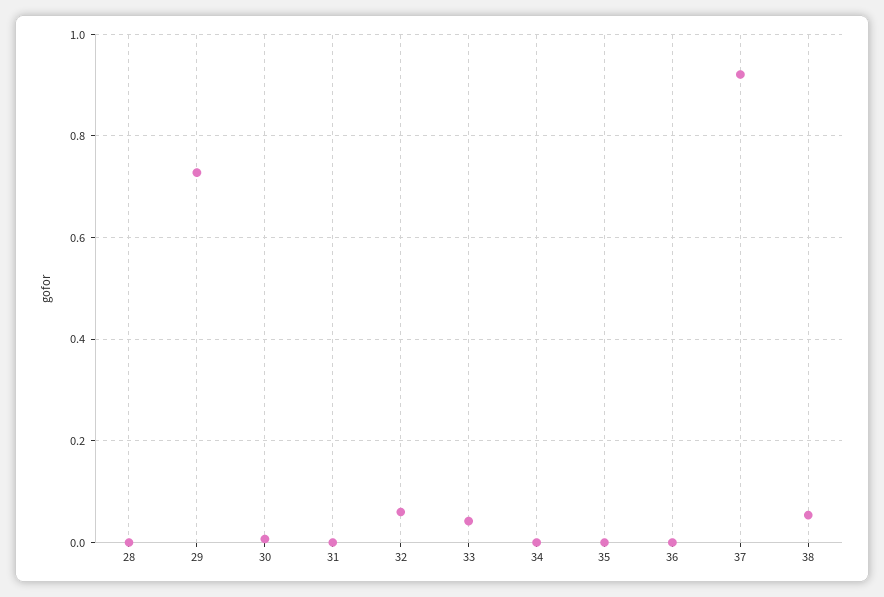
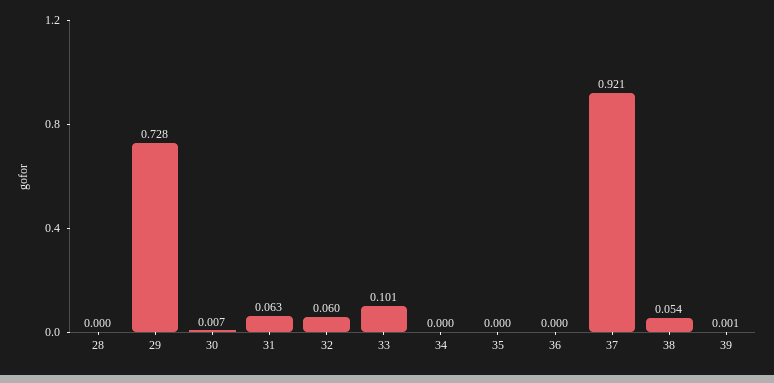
  {
    "28": 0,
    "29": 0.728,
    "30": 0.007,
-   "31": 0,
+   "31": 0.063,
    "32": 0.06,
-   "33": 0.04,
+   "33": 0.101,
    "34": 0,
    "35": 0,
    "36": 0,
    "37": 0.921,
-   "38": 0.054
+   "38": 0.054,
+   "39": 0.001
  }

